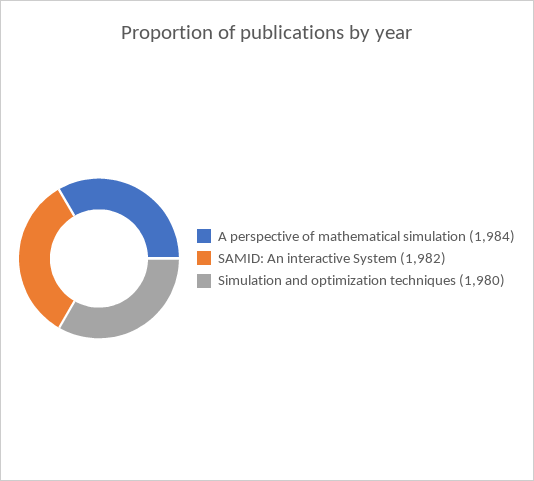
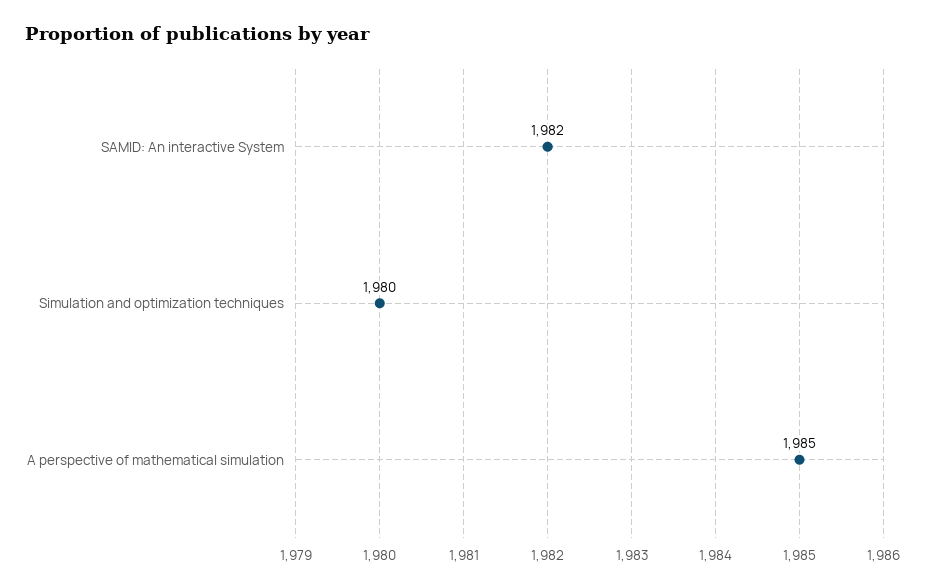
  {
-   "A perspective of mathematical simulation": 1984,
+   "A perspective of mathematical simulation": 1985,
    "SAMID: An interactive System": 1982,
    "Simulation and optimization techniques": 1980
  }

